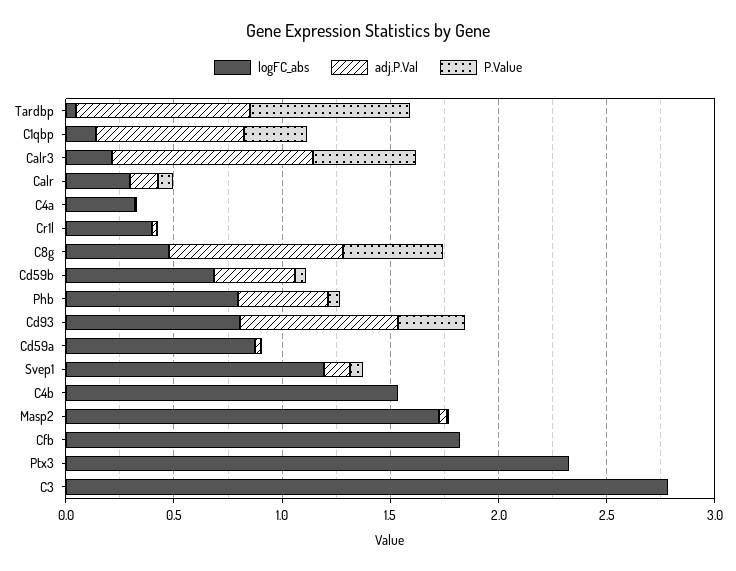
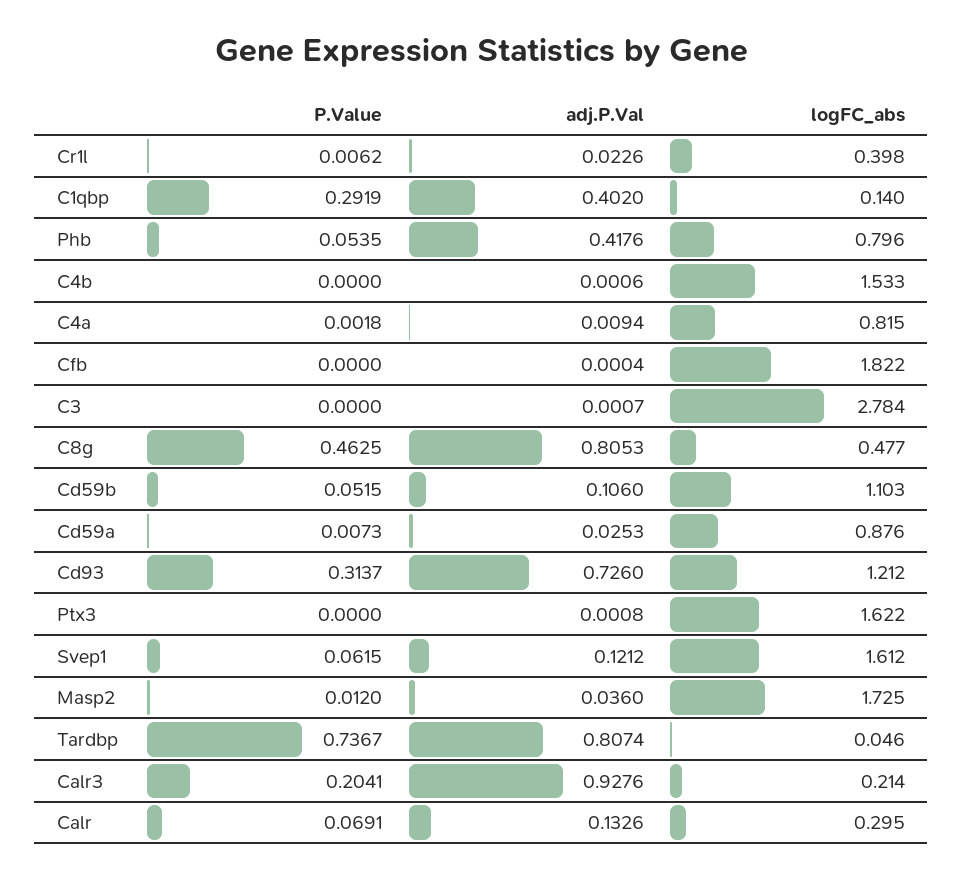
  {
    "logFC_abs": {
      "Tardbp": 0.046,
      "C1qbp": 0.14,
      "Calr3": 0.214,
      "Calr": 0.295,
-     "C4a": 0.3,
+     "C4a": 0.815,
      "Cr1l": 0.398,
      "C8g": 0.477,
-     "Cd59b": 0.7,
+     "Cd59b": 1.103,
      "Phb": 0.796,
-     "Cd93": 0.8,
+     "Cd93": 1.212,
      "Cd59a": 0.876,
-     "Svep1": 1.2,
+     "Svep1": 1.612,
      "C4b": 1.533,
      "Masp2": 1.725,
      "Cfb": 1.822,
-     "Ptx3": 2.3,
+     "Ptx3": 1.622,
      "C3": 2.784
    },
    "adj.P.Val": {
      "Tardbp": 0.8074,
-     "C1qbp": 0.7,
+     "C1qbp": 0.402,
      "Calr3": 0.9276,
      "Calr": 0.1326,
      "C4a": 0.0094,
      "Cr1l": 0.0226,
      "C8g": 0.8053,
-     "Cd59b": 0.4,
+     "Cd59b": 0.106,
      "Phb": 0.4176,
      "Cd93": 0.726,
      "Cd59a": 0.0253,
      "Svep1": 0.1212,
      "C4b": 0.0006,
      "Masp2": 0.036,
      "Cfb": 0.0004,
      "Ptx3": 0.0008,
      "C3": 0.0007
    },
    "P.Value": {
      "Tardbp": 0.7367,
      "C1qbp": 0.2919,
-     "Calr3": 0.5,
+     "Calr3": 0.2041,
      "Calr": 0.0691,
      "C4a": 0.0018,
      "Cr1l": 0.0062,
      "C8g": 0.4625,
      "Cd59b": 0.0515,
      "Phb": 0.0535,
      "Cd93": 0.3137,
      "Cd59a": 0.0073,
      "Svep1": 0.0615,
      "C4b": 0,
      "Masp2": 0.012,
      "Cfb": 0,
      "Ptx3": 0,
      "C3": 0
    }
  }

